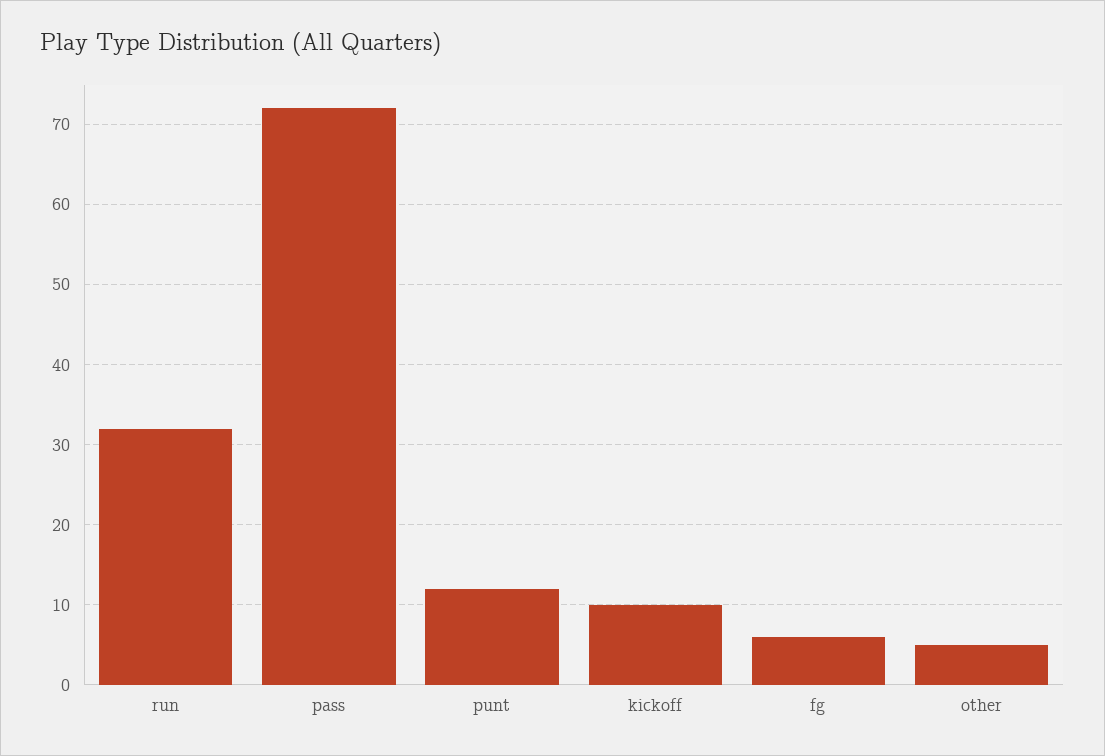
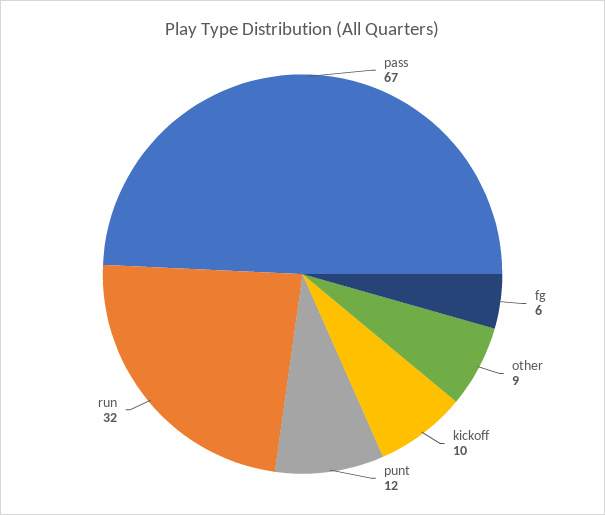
  {
    "run": 32,
-   "pass": 72,
+   "pass": 67,
    "punt": 12,
    "kickoff": 10,
    "fg": 6,
-   "other": 5
+   "other": 9
  }

